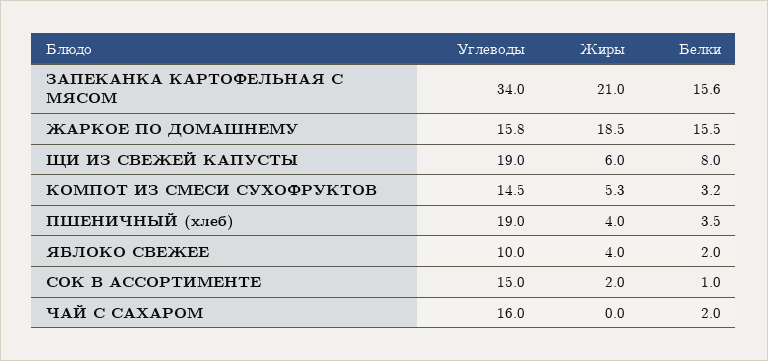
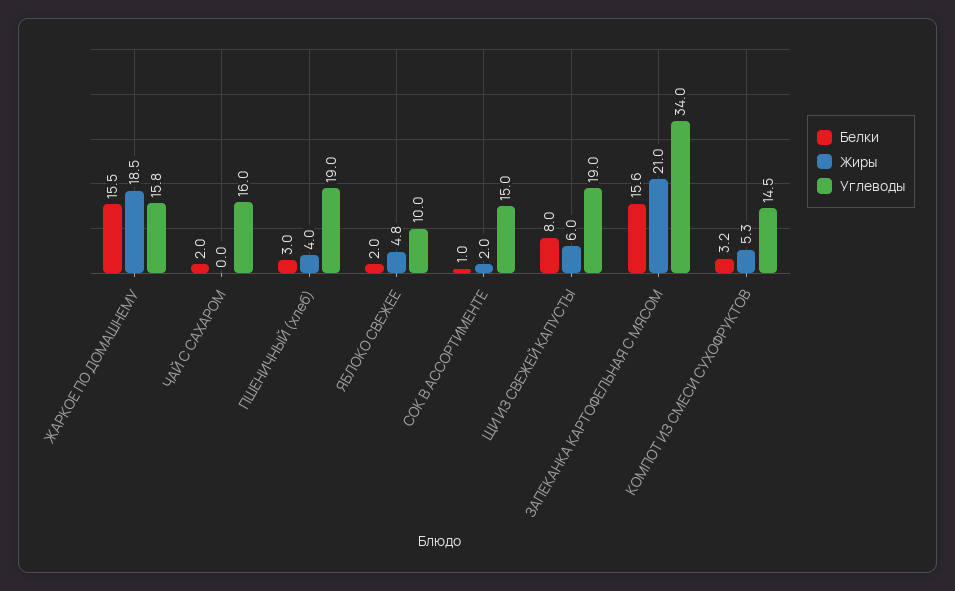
  {
    "Углеводы": {
      "ЗАПЕКАНКА КАРТОФЕЛЬНАЯ С МЯСОМ": 34,
      "ЖАРКОЕ ПО ДОМАШНЕМУ": 15.8,
      "ЩИ ИЗ СВЕЖЕЙ КАПУСТЫ": 19,
      "КОМПОТ ИЗ СМЕСИ СУХОФРУКТОВ": 14.5,
      "ПШЕНИЧНЫЙ (хлеб)": 19,
      "ЯБЛОКО СВЕЖЕЕ": 10,
      "СОК В АССОРТИМЕНТЕ": 15,
      "ЧАЙ С САХАРОМ": 16
    },
    "Жиры": {
      "ЗАПЕКАНКА КАРТОФЕЛЬНАЯ С МЯСОМ": 21,
      "ЖАРКОЕ ПО ДОМАШНЕМУ": 18.5,
      "ЩИ ИЗ СВЕЖЕЙ КАПУСТЫ": 6,
      "КОМПОТ ИЗ СМЕСИ СУХОФРУКТОВ": 5.3,
      "ПШЕНИЧНЫЙ (хлеб)": 4,
-     "ЯБЛОКО СВЕЖЕЕ": 4,
+     "ЯБЛОКО СВЕЖЕЕ": 4.8,
      "СОК В АССОРТИМЕНТЕ": 2,
      "ЧАЙ С САХАРОМ": 0
    },
    "Белки": {
      "ЗАПЕКАНКА КАРТОФЕЛЬНАЯ С МЯСОМ": 15.6,
      "ЖАРКОЕ ПО ДОМАШНЕМУ": 15.5,
      "ЩИ ИЗ СВЕЖЕЙ КАПУСТЫ": 8,
      "КОМПОТ ИЗ СМЕСИ СУХОФРУКТОВ": 3.2,
-     "ПШЕНИЧНЫЙ (хлеб)": 3.5,
+     "ПШЕНИЧНЫЙ (хлеб)": 3,
      "ЯБЛОКО СВЕЖЕЕ": 2,
      "СОК В АССОРТИМЕНТЕ": 1,
      "ЧАЙ С САХАРОМ": 2
    }
  }

